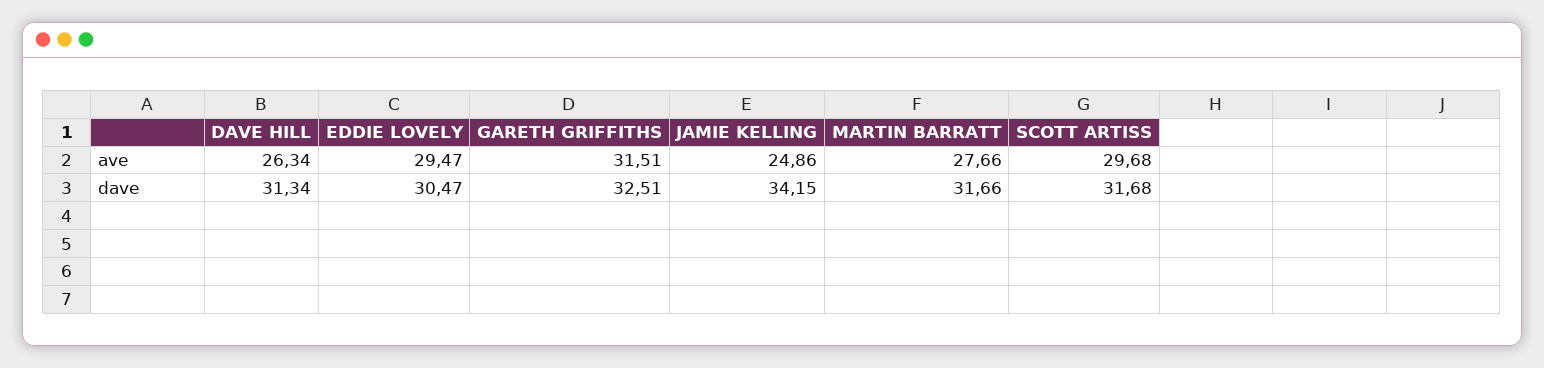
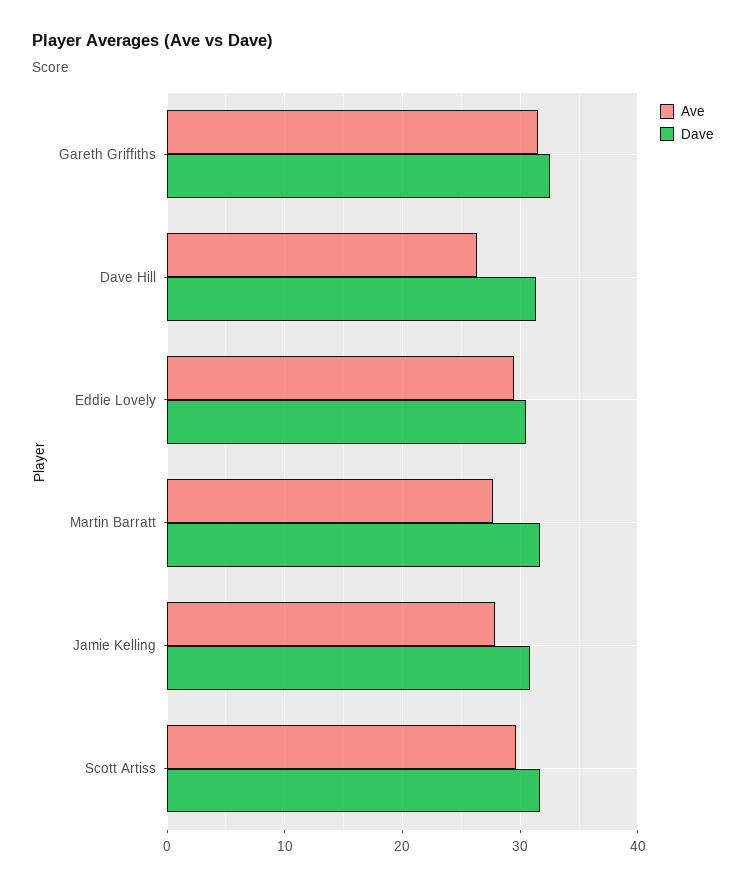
  {
    "ave": {
      "DAVE HILL": 26.34,
      "EDDIE LOVELY": 29.47,
      "GARETH GRIFFITHS": 31.51,
-     "JAMIE KELLING": 24.86,
+     "JAMIE KELLING": 28,
      "MARTIN BARRATT": 27.66,
      "SCOTT ARTISS": 29.68
    },
    "dave": {
      "DAVE HILL": 31.34,
      "EDDIE LOVELY": 30.47,
      "GARETH GRIFFITHS": 32.51,
-     "JAMIE KELLING": 34.15,
+     "JAMIE KELLING": 31,
      "MARTIN BARRATT": 31.66,
      "SCOTT ARTISS": 31.68
    }
  }

